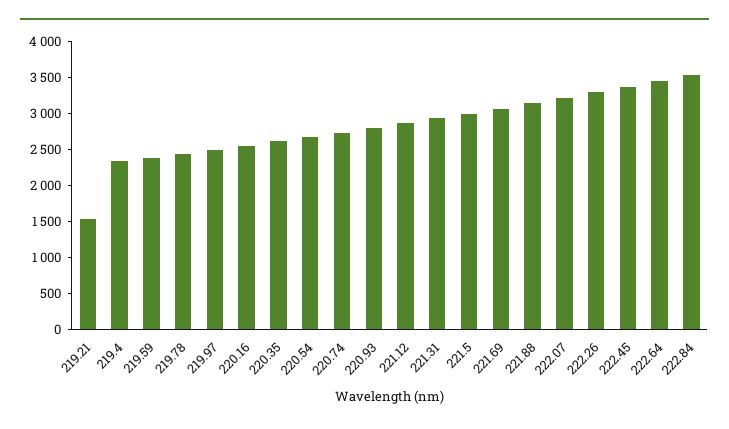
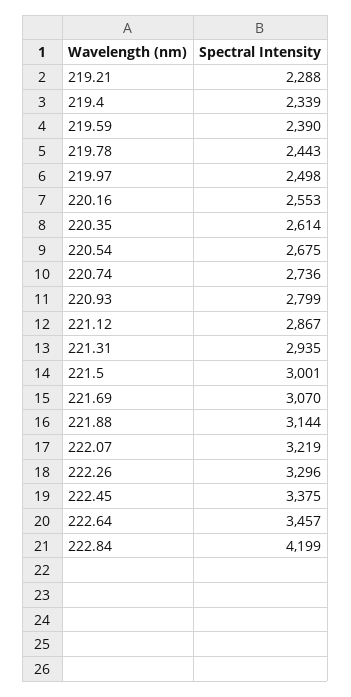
  {
-   "219.21": 1500,
+   "219.21": 2288,
    "219.4": 2339,
    "219.59": 2390,
    "219.78": 2443,
    "219.97": 2498,
    "220.16": 2553,
    "220.35": 2614,
    "220.54": 2675,
    "220.74": 2736,
    "220.93": 2799,
    "221.12": 2867,
    "221.31": 2935,
    "221.5": 3001,
    "221.69": 3070,
    "221.88": 3144,
    "222.07": 3219,
    "222.26": 3296,
    "222.45": 3375,
    "222.64": 3457,
-   "222.84": 3500
+   "222.84": 4199
  }

